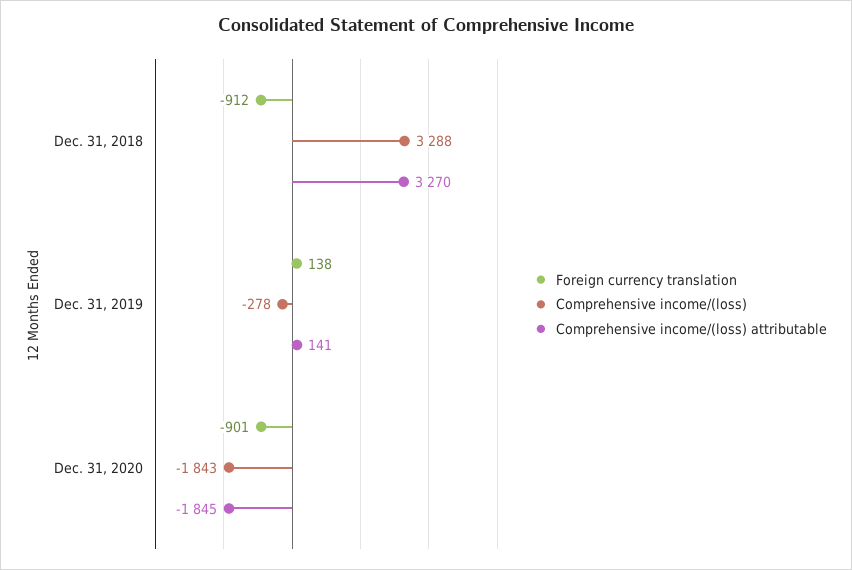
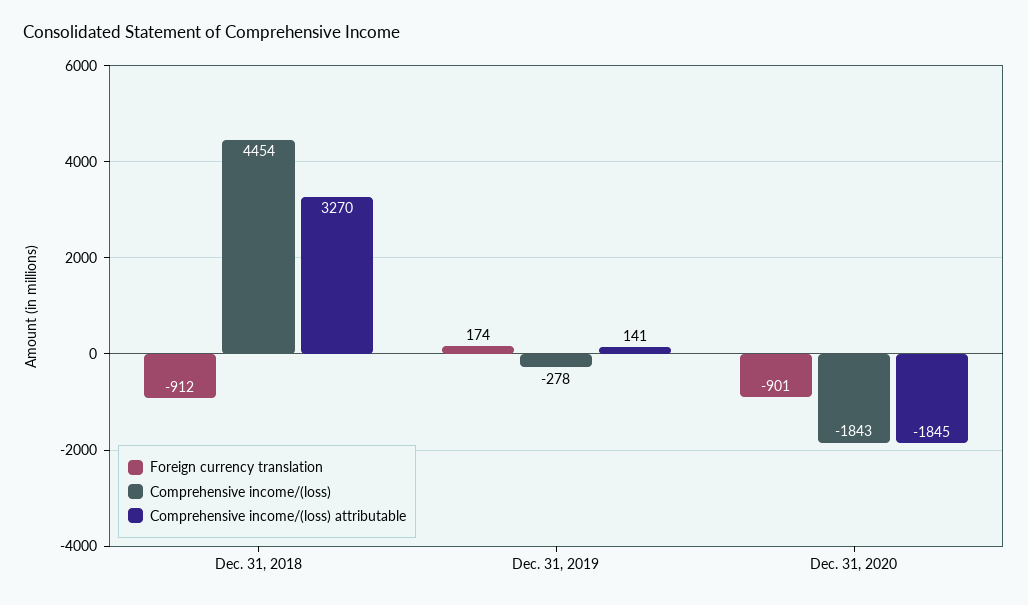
  {
    "Foreign currency translation": {
      "Dec. 31, 2018": -912,
-     "Dec. 31, 2019": 138,
+     "Dec. 31, 2019": 174,
      "Dec. 31, 2020": -901
    },
    "Comprehensive income/(loss)": {
-     "Dec. 31, 2018": 3288,
+     "Dec. 31, 2018": 4454,
      "Dec. 31, 2019": -278,
      "Dec. 31, 2020": -1843
    },
    "Comprehensive income/(loss) attributable": {
      "Dec. 31, 2018": 3270,
      "Dec. 31, 2019": 141,
      "Dec. 31, 2020": -1845
    }
  }

